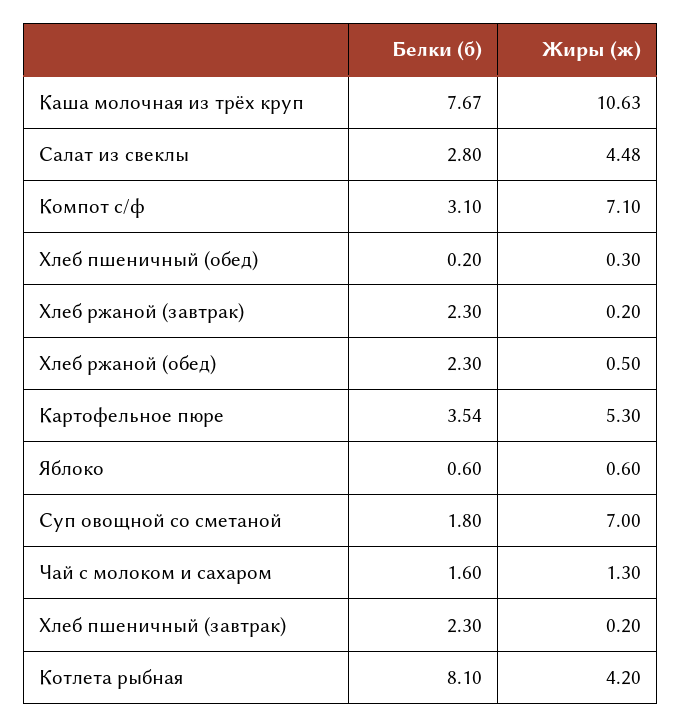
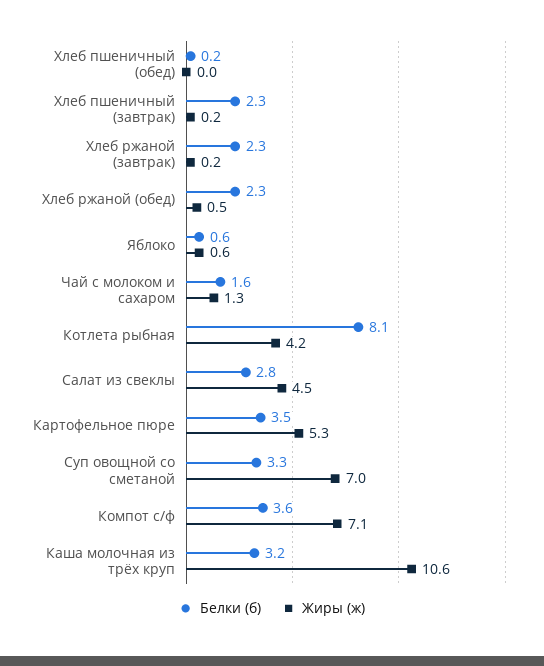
  {
    "Белки (б)": {
-     "Каша молочная из трёх круп": 7.67,
+     "Каша молочная из трёх круп": 3.2,
      "Салат из свеклы": 2.8,
-     "Компот с/ф": 3.1,
+     "Компот с/ф": 3.6,
      "Хлеб пшеничный (обед)": 0.2,
      "Хлеб ржаной (завтрак)": 2.3,
      "Хлеб ржаной (обед)": 2.3,
      "Картофельное пюре": 3.54,
      "Яблоко": 0.6,
-     "Суп овощной со сметаной": 1.8,
+     "Суп овощной со сметаной": 3.3,
      "Чай с молоком и сахаром": 1.6,
      "Хлеб пшеничный (завтрак)": 2.3,
      "Котлета рыбная": 8.1
    },
    "Жиры (ж)": {
      "Каша молочная из трёх круп": 10.63,
      "Салат из свеклы": 4.48,
      "Компот с/ф": 7.1,
-     "Хлеб пшеничный (обед)": 0.3,
+     "Хлеб пшеничный (обед)": 0,
      "Хлеб ржаной (завтрак)": 0.2,
      "Хлеб ржаной (обед)": 0.5,
      "Картофельное пюре": 5.3,
      "Яблоко": 0.6,
      "Суп овощной со сметаной": 7,
      "Чай с молоком и сахаром": 1.3,
      "Хлеб пшеничный (завтрак)": 0.2,
      "Котлета рыбная": 4.2
    }
  }

